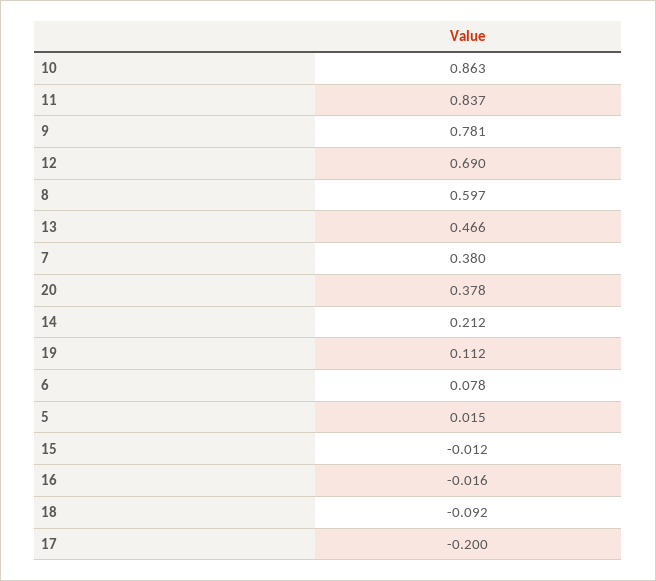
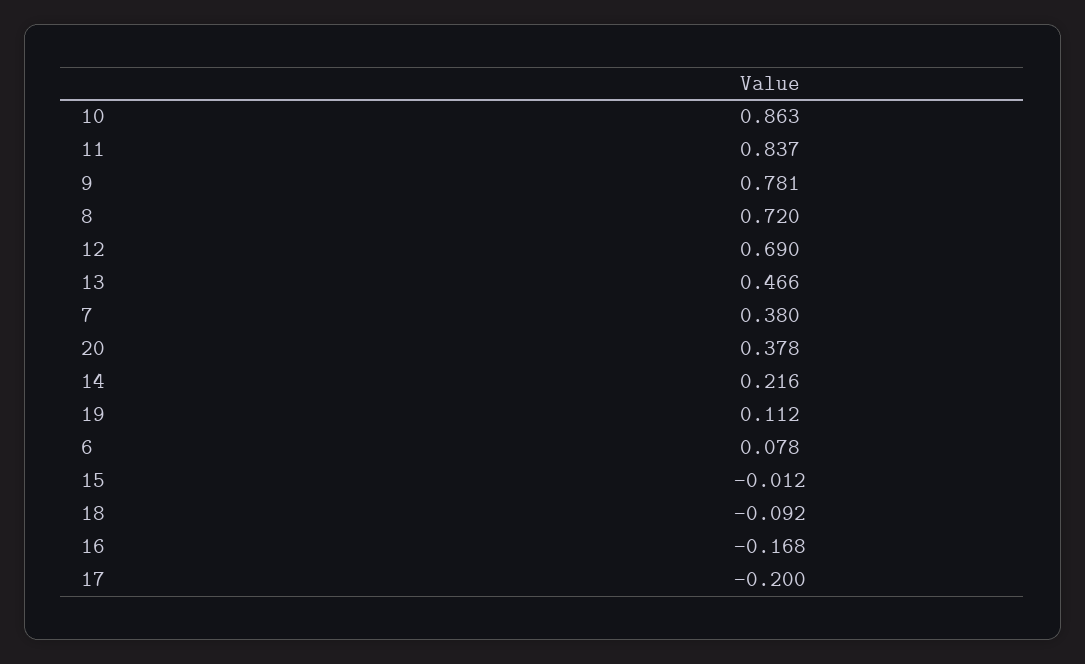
  {
    "10": 0.863,
    "11": 0.837,
    "9": 0.781,
    "12": 0.69,
-   "8": 0.597,
+   "8": 0.72,
    "13": 0.466,
    "7": 0.38,
    "20": 0.378,
-   "14": 0.212,
+   "14": 0.216,
    "19": 0.112,
    "6": 0.078,
-   "5": 0.015,
    "15": -0.012,
-   "16": -0.016,
+   "16": -0.168,
    "18": -0.092,
    "17": -0.2
  }

